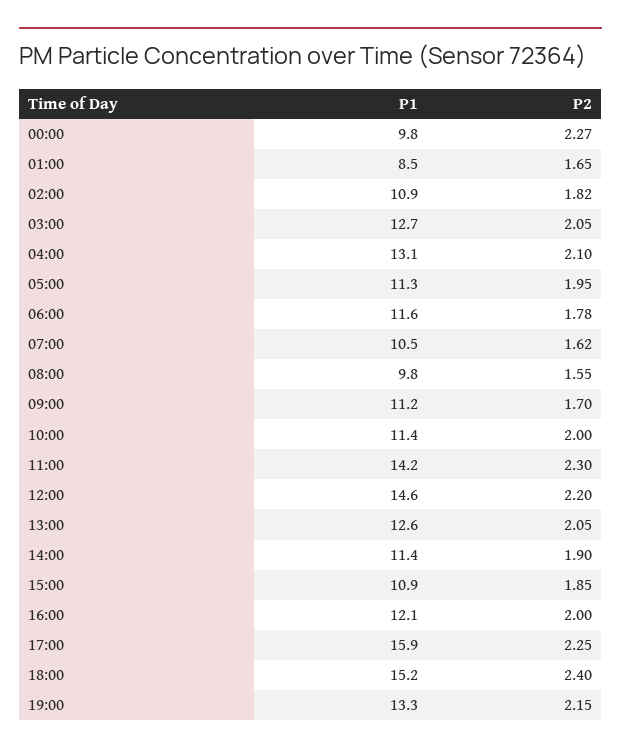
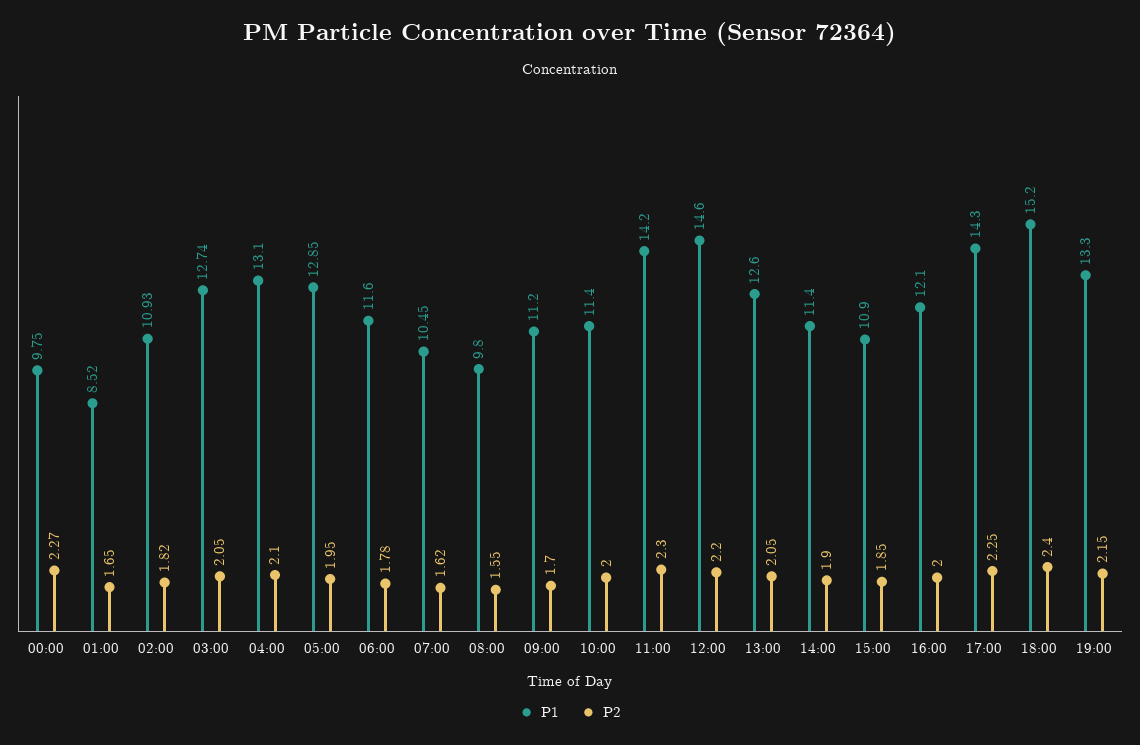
  {
    "P1": {
      "00:00": 9.75,
      "01:00": 8.52,
      "02:00": 10.93,
      "03:00": 12.74,
      "04:00": 13.1,
-     "05:00": 11.3,
+     "05:00": 12.85,
      "06:00": 11.6,
      "07:00": 10.45,
      "08:00": 9.8,
      "09:00": 11.2,
      "10:00": 11.4,
      "11:00": 14.2,
      "12:00": 14.6,
      "13:00": 12.6,
      "14:00": 11.4,
      "15:00": 10.9,
      "16:00": 12.1,
-     "17:00": 15.9,
+     "17:00": 14.3,
      "18:00": 15.2,
      "19:00": 13.3
    },
    "P2": {
      "00:00": 2.27,
      "01:00": 1.65,
      "02:00": 1.82,
      "03:00": 2.05,
      "04:00": 2.1,
      "05:00": 1.95,
      "06:00": 1.78,
      "07:00": 1.62,
      "08:00": 1.55,
      "09:00": 1.7,
      "10:00": 2,
      "11:00": 2.3,
      "12:00": 2.2,
      "13:00": 2.05,
      "14:00": 1.9,
      "15:00": 1.85,
      "16:00": 2,
      "17:00": 2.25,
      "18:00": 2.4,
      "19:00": 2.15
    }
  }

